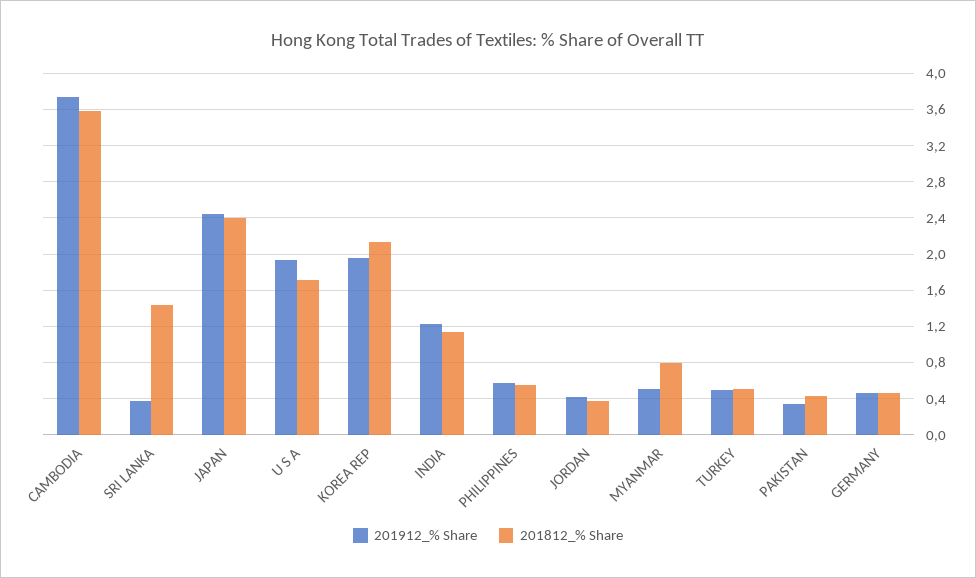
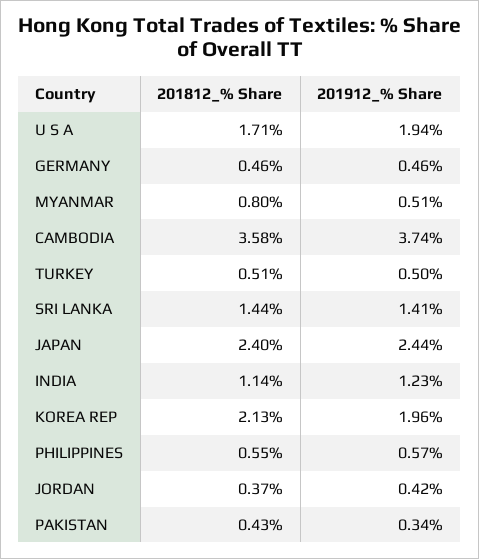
  {
    "201912_% Share": {
      "CAMBODIA": 3.74,
-     "SRI LANKA": 0.4,
+     "SRI LANKA": 1.41,
      "JAPAN": 2.44,
      "U S A": 1.94,
      "KOREA REP": 1.96,
      "INDIA": 1.23,
      "PHILIPPINES": 0.57,
      "JORDAN": 0.42,
      "MYANMAR": 0.51,
      "TURKEY": 0.5,
      "PAKISTAN": 0.34,
      "GERMANY": 0.46
    },
    "201812_% Share": {
      "CAMBODIA": 3.58,
      "SRI LANKA": 1.44,
      "JAPAN": 2.4,
      "U S A": 1.71,
      "KOREA REP": 2.13,
      "INDIA": 1.14,
      "PHILIPPINES": 0.55,
      "JORDAN": 0.37,
      "MYANMAR": 0.8,
      "TURKEY": 0.51,
      "PAKISTAN": 0.43,
      "GERMANY": 0.46
    }
  }

